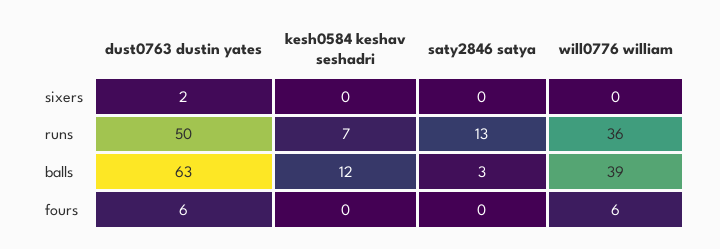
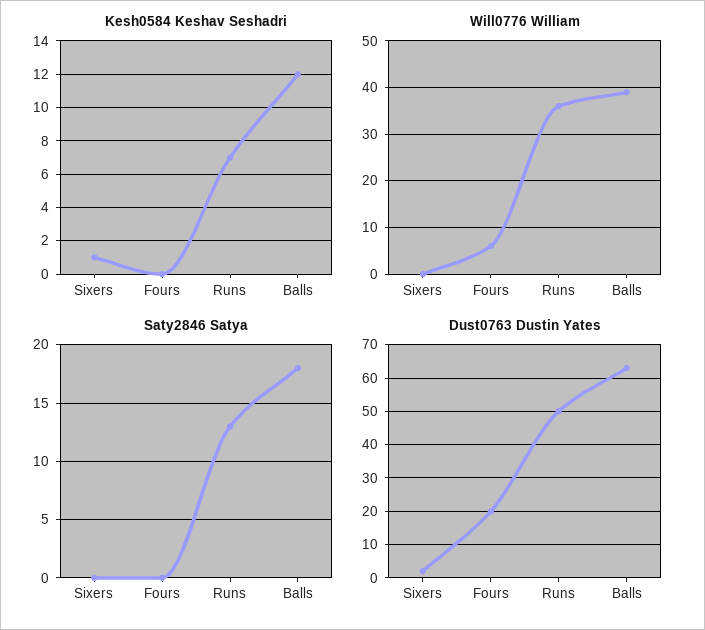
  {
    "dust0763 dustin yates": {
      "sixers": 2,
      "runs": 50,
      "balls": 63,
-     "fours": 6
+     "fours": 20
    },
    "kesh0584 keshav seshadri": {
-     "sixers": 0,
+     "sixers": 1,
      "runs": 7,
      "balls": 12,
      "fours": 0
    },
    "saty2846 satya": {
      "sixers": 0,
      "runs": 13,
-     "balls": 3,
+     "balls": 18,
      "fours": 0
    },
    "will0776 william": {
      "sixers": 0,
      "runs": 36,
      "balls": 39,
      "fours": 6
    }
  }

